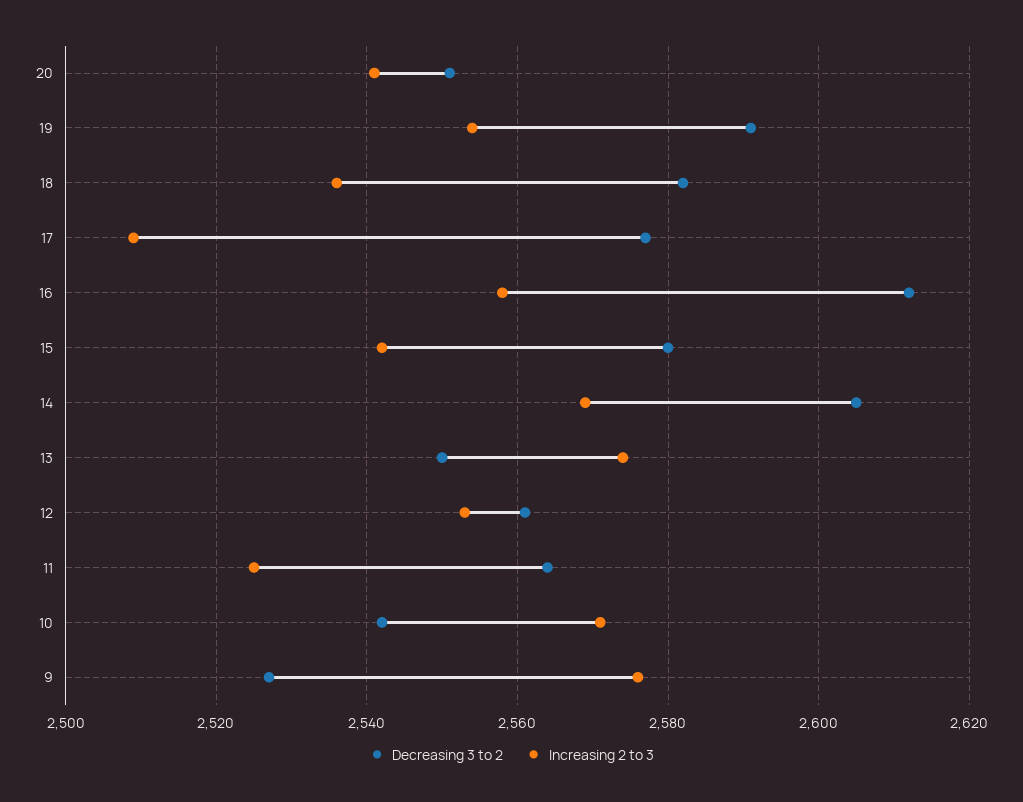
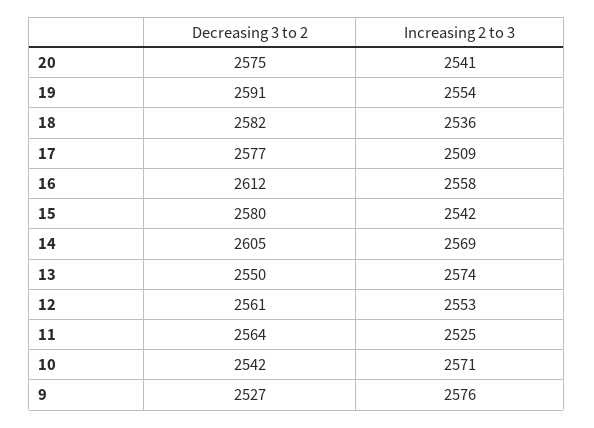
  {
    "Decreasing 3 to 2": {
-     "20": 2550,
+     "20": 2575,
      "19": 2591,
      "18": 2582,
      "17": 2577,
      "16": 2612,
      "15": 2580,
      "14": 2605,
      "13": 2550,
      "12": 2561,
      "11": 2564,
      "10": 2542,
      "9": 2527
    },
    "Increasing 2 to 3": {
      "20": 2541,
      "19": 2554,
      "18": 2536,
      "17": 2509,
      "16": 2558,
      "15": 2542,
      "14": 2569,
      "13": 2574,
      "12": 2553,
      "11": 2525,
      "10": 2571,
      "9": 2576
    }
  }

